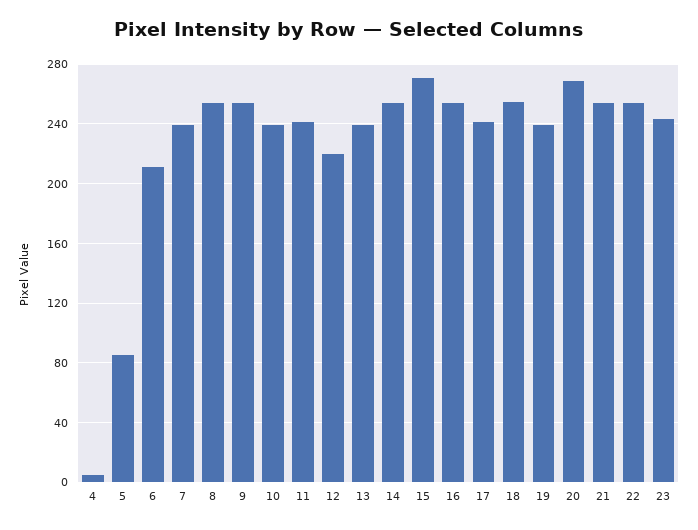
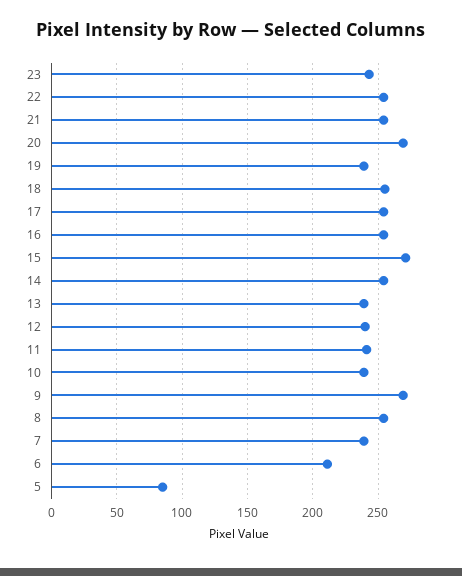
  {
-   "4": 5,
    "5": 85,
    "6": 210,
    "7": 240,
    "8": 255,
-   "9": 255,
+   "9": 270,
    "10": 240,
    "11": 240,
-   "12": 220,
+   "12": 240,
    "13": 240,
    "14": 255,
    "15": 270,
    "16": 255,
-   "17": 240,
+   "17": 255,
    "18": 255,
    "19": 240,
    "20": 270,
    "21": 255,
    "22": 255,
    "23": 245
  }

